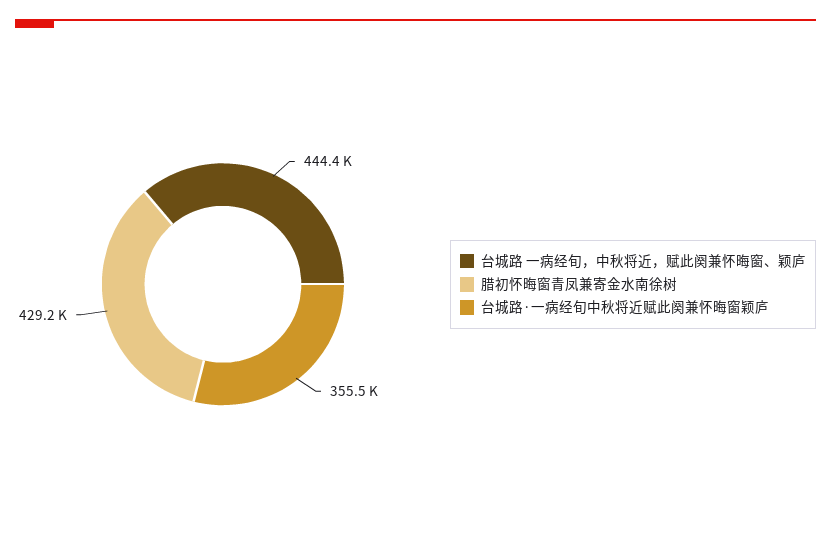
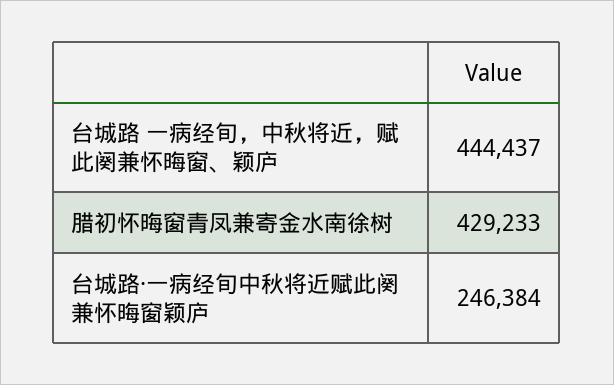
  {
    "台城路 一病经旬，中秋将近，赋此阕兼怀晦窗、颖庐": 444437,
    "腊初怀晦窗青凤兼寄金水南徐树": 429233,
-   "台城路·一病经旬中秋将近赋此阕兼怀晦窗颖庐": 355500
+   "台城路·一病经旬中秋将近赋此阕兼怀晦窗颖庐": 246384
  }

